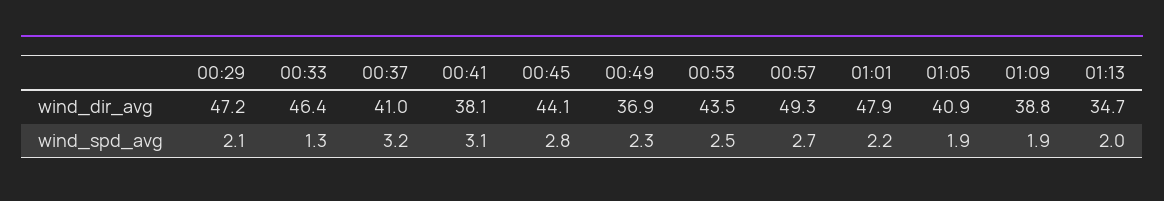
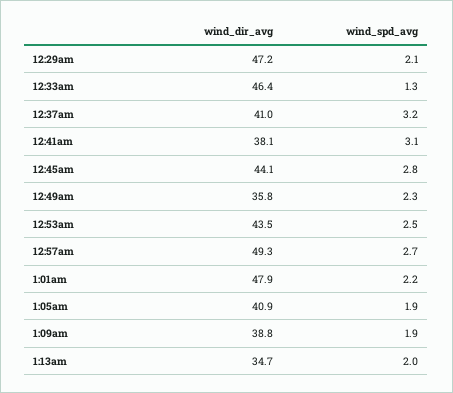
  {
    "00:29": {
      "wind_dir_avg": 47.2,
      "wind_spd_avg": 2.1
    },
    "00:33": {
      "wind_dir_avg": 46.4,
      "wind_spd_avg": 1.3
    },
    "00:37": {
      "wind_dir_avg": 41,
      "wind_spd_avg": 3.2
    },
    "00:41": {
      "wind_dir_avg": 38.1,
      "wind_spd_avg": 3.1
    },
    "00:45": {
      "wind_dir_avg": 44.1,
      "wind_spd_avg": 2.8
    },
    "00:49": {
-     "wind_dir_avg": 36.9,
+     "wind_dir_avg": 35.8,
      "wind_spd_avg": 2.3
    },
    "00:53": {
      "wind_dir_avg": 43.5,
      "wind_spd_avg": 2.5
    },
    "00:57": {
      "wind_dir_avg": 49.3,
      "wind_spd_avg": 2.7
    },
    "01:01": {
      "wind_dir_avg": 47.9,
      "wind_spd_avg": 2.2
    },
    "01:05": {
      "wind_dir_avg": 40.9,
      "wind_spd_avg": 1.9
    },
    "01:09": {
      "wind_dir_avg": 38.8,
      "wind_spd_avg": 1.9
    },
    "01:13": {
      "wind_dir_avg": 34.7,
      "wind_spd_avg": 2
    }
  }

